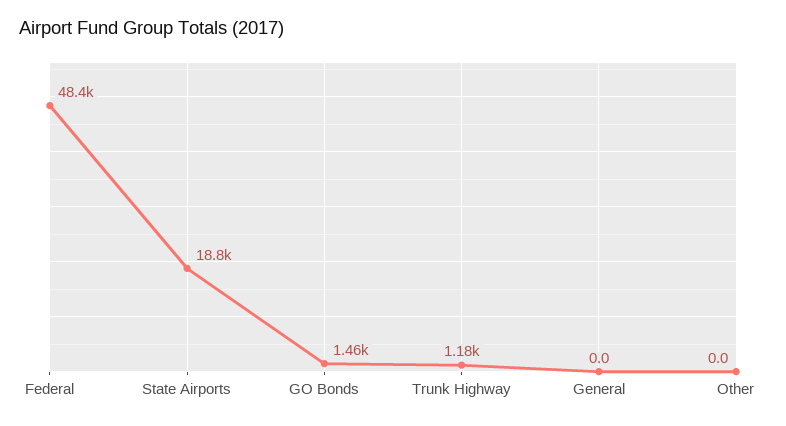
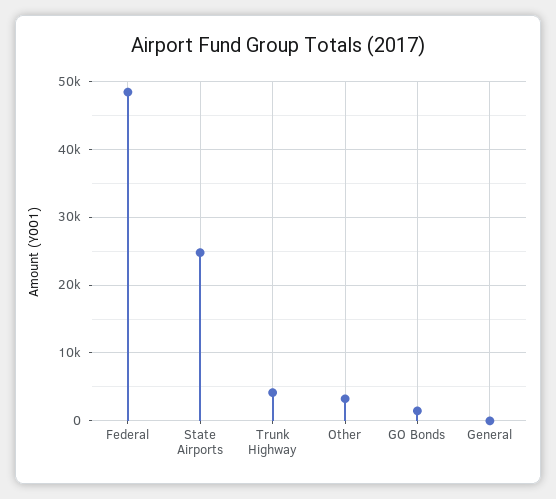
  {
    "Federal": 48400,
-   "State Airports": 18800,
+   "State Airports": 25000,
    "GO Bonds": 1460,
-   "Trunk Highway": 1180,
+   "Trunk Highway": 4000,
    "General": 0,
-   "Other": 0
+   "Other": 3000
  }

